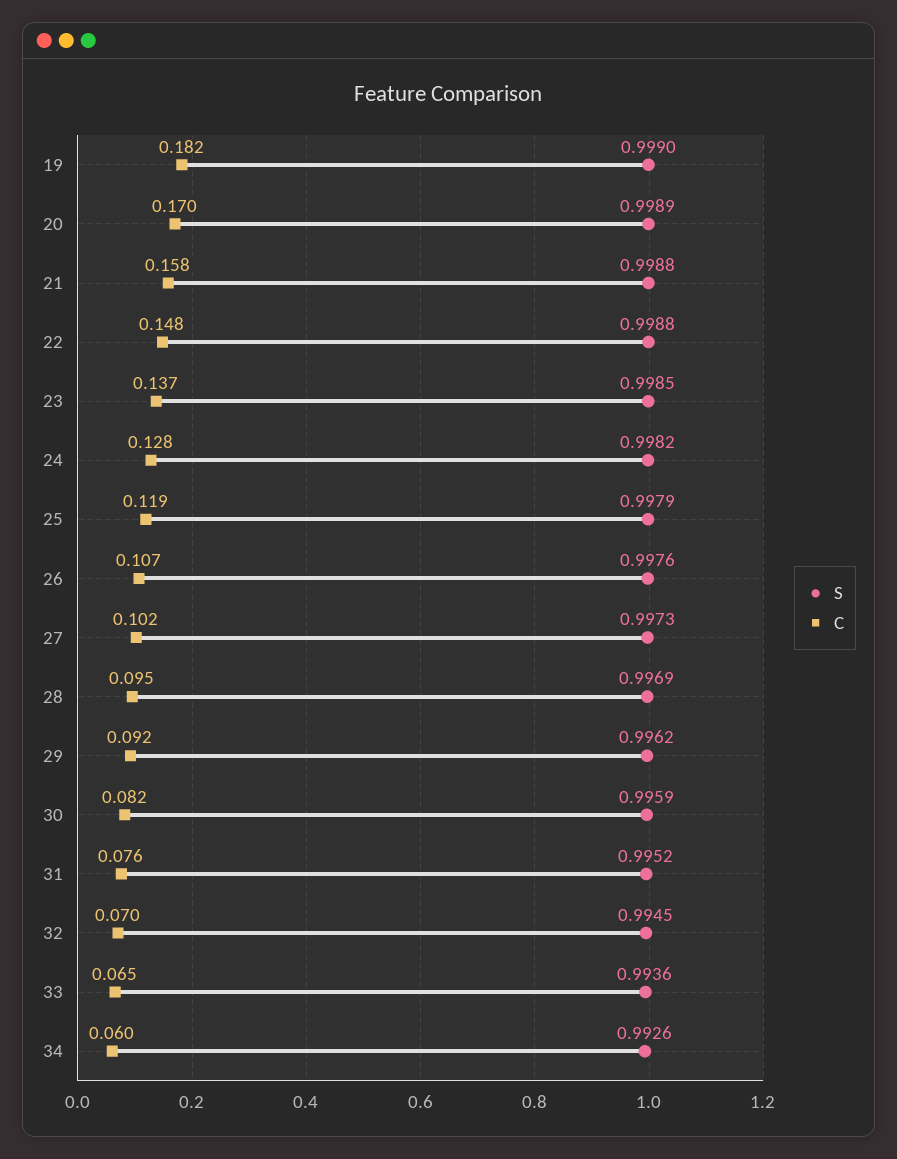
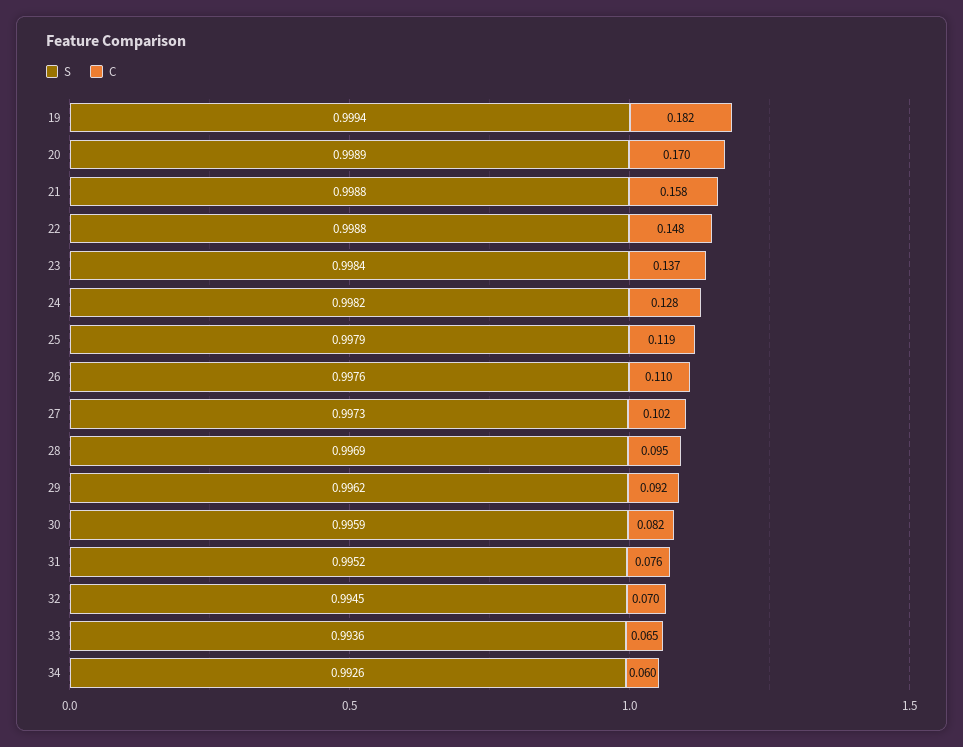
  {
    "S": {
-     "19": 0.999,
+     "19": 0.9994,
      "20": 0.9989,
      "21": 0.9988,
      "22": 0.9988,
-     "23": 0.9985,
+     "23": 0.9984,
      "24": 0.9982,
      "25": 0.9979,
      "26": 0.9976,
      "27": 0.9973,
      "28": 0.9969,
      "29": 0.9962,
      "30": 0.9959,
      "31": 0.9952,
      "32": 0.9945,
      "33": 0.9936,
      "34": 0.9926
    },
    "C": {
      "19": 0.182,
      "20": 0.17,
      "21": 0.158,
      "22": 0.148,
      "23": 0.137,
      "24": 0.128,
      "25": 0.119,
-     "26": 0.107,
+     "26": 0.11,
      "27": 0.102,
      "28": 0.095,
      "29": 0.092,
      "30": 0.082,
      "31": 0.076,
      "32": 0.07,
      "33": 0.065,
      "34": 0.06
    }
  }

